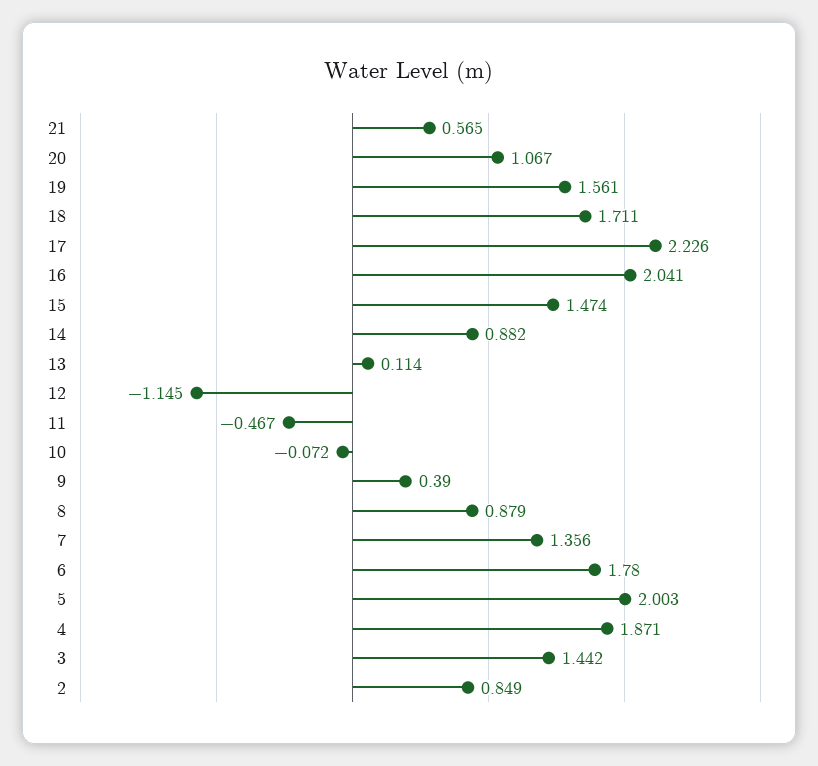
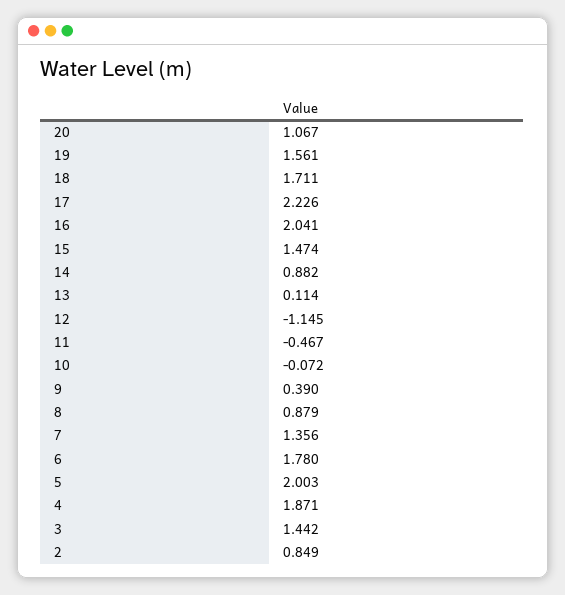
  {
-   "21": 0.565,
    "20": 1.067,
    "19": 1.561,
    "18": 1.711,
    "17": 2.226,
    "16": 2.041,
    "15": 1.474,
    "14": 0.882,
    "13": 0.114,
    "12": -1.145,
    "11": -0.467,
    "10": -0.072,
    "9": 0.39,
    "8": 0.879,
    "7": 1.356,
    "6": 1.78,
    "5": 2.003,
    "4": 1.871,
    "3": 1.442,
    "2": 0.849
  }

